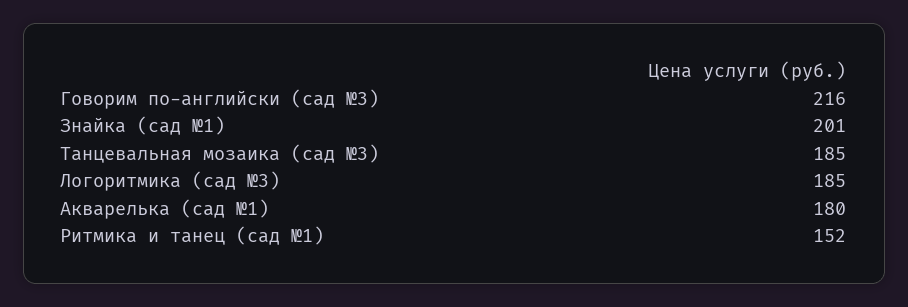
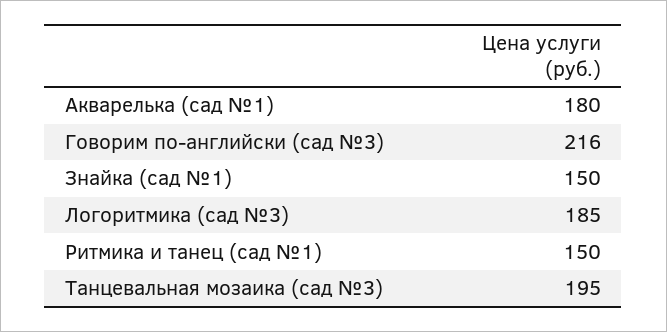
  {
    "Говорим по-английски (сад №3)": 216,
-   "Знайка (сад №1)": 201,
+   "Знайка (сад №1)": 150,
-   "Танцевальная мозаика (сад №3)": 185,
+   "Танцевальная мозаика (сад №3)": 195,
    "Логоритмика (сад №3)": 185,
    "Акварелька (сад №1)": 180,
-   "Ритмика и танец (сад №1)": 152
+   "Ритмика и танец (сад №1)": 150
  }

